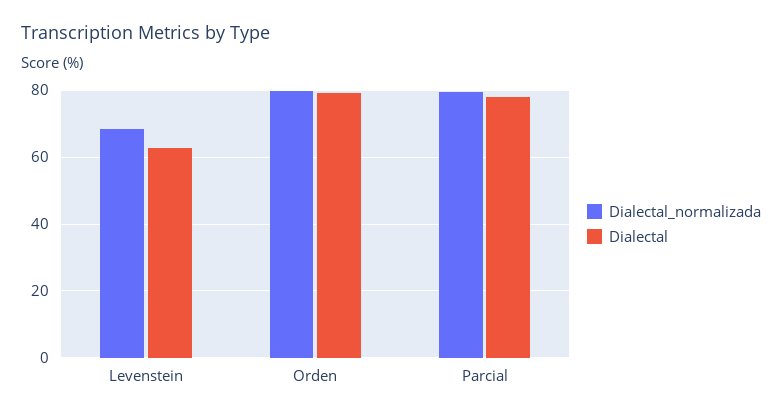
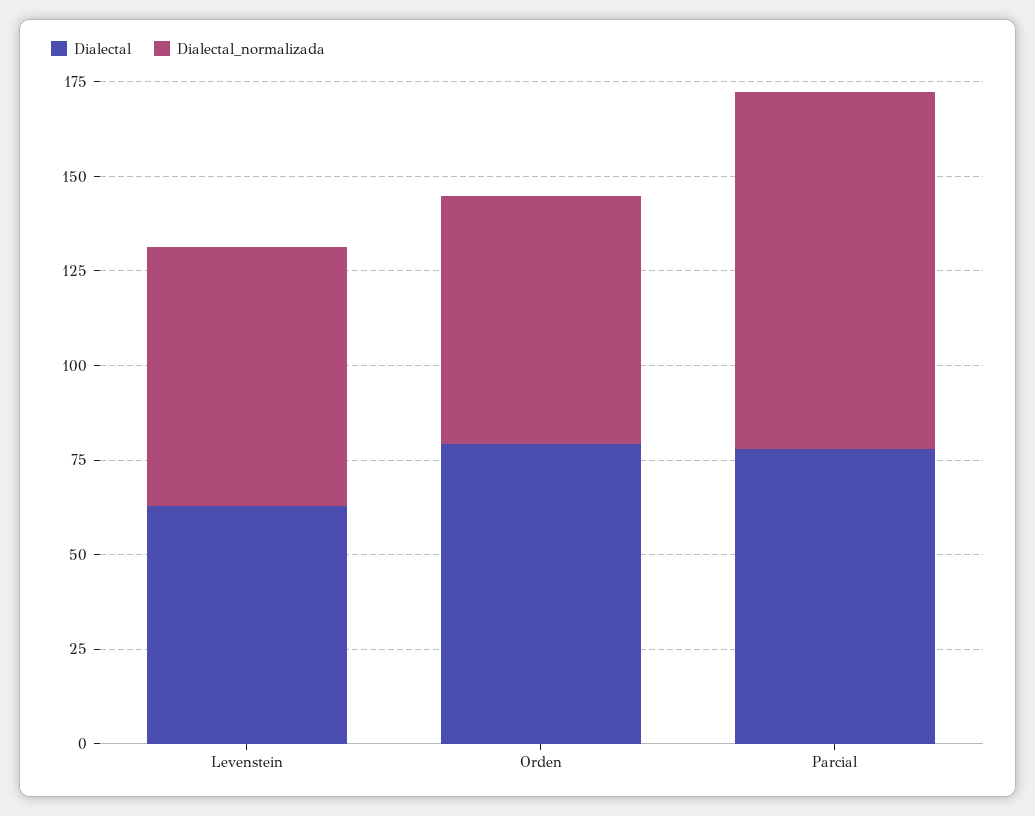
  {
    "Dialectal_normalizada": {
      "Levenstein": 68,
-     "Orden": 80,
+     "Orden": 65,
-     "Parcial": 80
+     "Parcial": 95
    },
    "Dialectal": {
      "Levenstein": 62,
      "Orden": 80,
      "Parcial": 78
    }
  }

